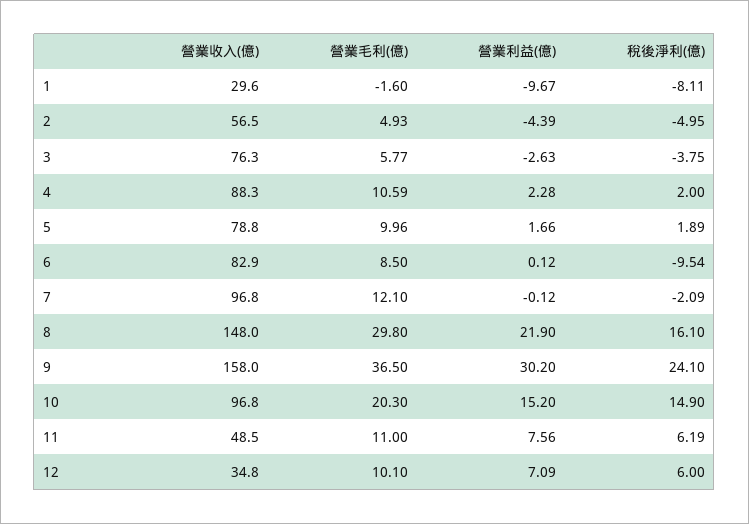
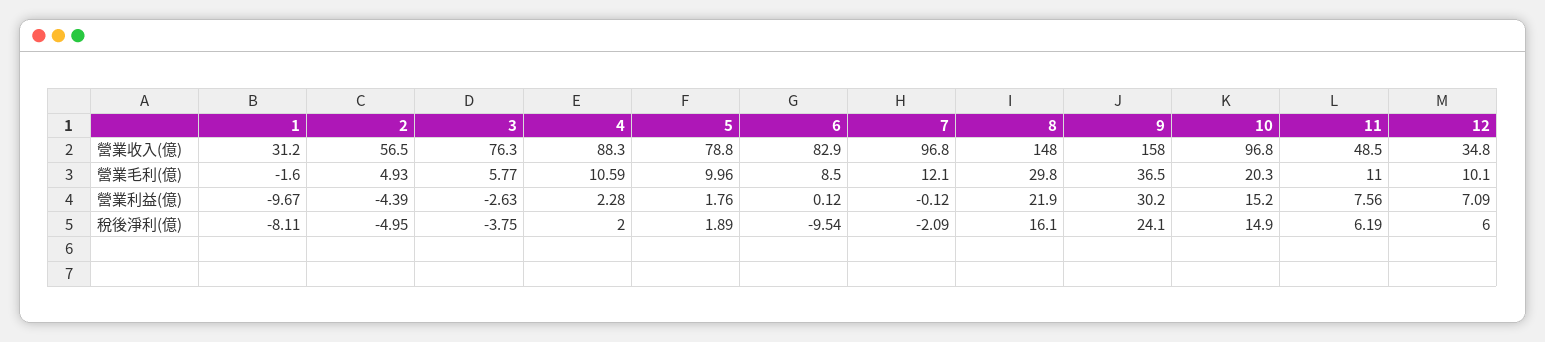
  {
    "營業收入(億)": {
-     "1": 29.6,
+     "1": 31.2,
      "2": 56.5,
      "3": 76.3,
      "4": 88.3,
      "5": 78.8,
      "6": 82.9,
      "7": 96.8,
      "8": 148,
      "9": 158,
      "10": 96.8,
      "11": 48.5,
      "12": 34.8
    },
    "營業毛利(億)": {
      "1": -1.6,
      "2": 4.93,
      "3": 5.77,
      "4": 10.59,
      "5": 9.96,
      "6": 8.5,
      "7": 12.1,
      "8": 29.8,
      "9": 36.5,
      "10": 20.3,
      "11": 11,
      "12": 10.1
    },
    "營業利益(億)": {
      "1": -9.67,
      "2": -4.39,
      "3": -2.63,
      "4": 2.28,
-     "5": 1.66,
+     "5": 1.76,
      "6": 0.12,
      "7": -0.12,
      "8": 21.9,
      "9": 30.2,
      "10": 15.2,
      "11": 7.56,
      "12": 7.09
    },
    "稅後淨利(億)": {
      "1": -8.11,
      "2": -4.95,
      "3": -3.75,
      "4": 2,
      "5": 1.89,
      "6": -9.54,
      "7": -2.09,
      "8": 16.1,
      "9": 24.1,
      "10": 14.9,
      "11": 6.19,
      "12": 6
    }
  }

